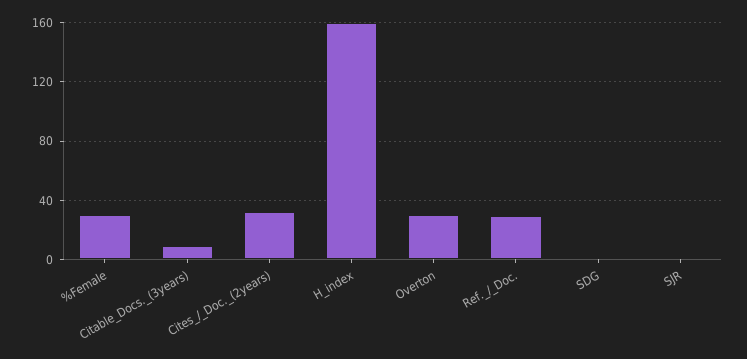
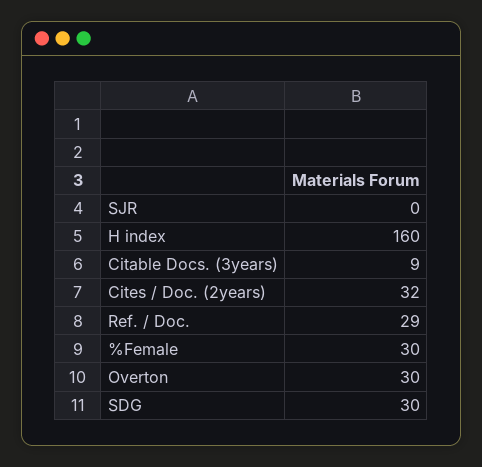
  {
    "%Female": 30,
    "Citable_Docs._(3years)": 9,
    "Cites_/_Doc._(2years)": 32,
    "H_index": 160,
    "Overton": 30,
    "Ref._/_Doc.": 29,
-   "SDG": 0,
+   "SDG": 30,
    "SJR": 0
  }

